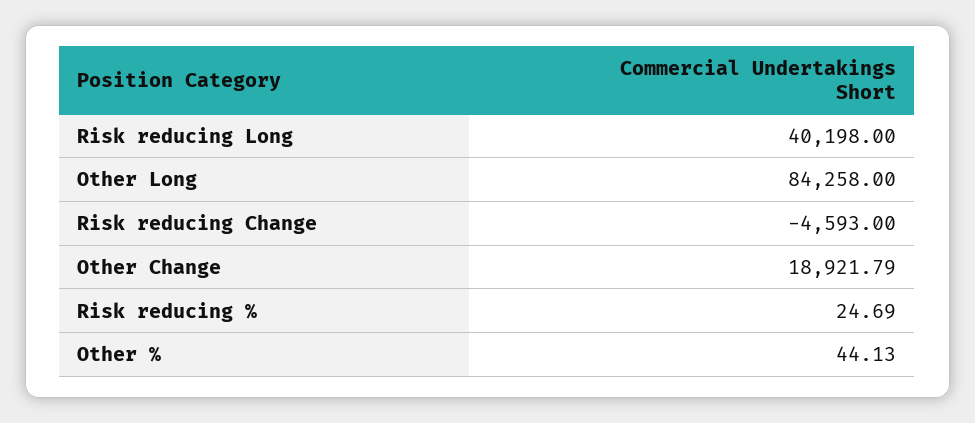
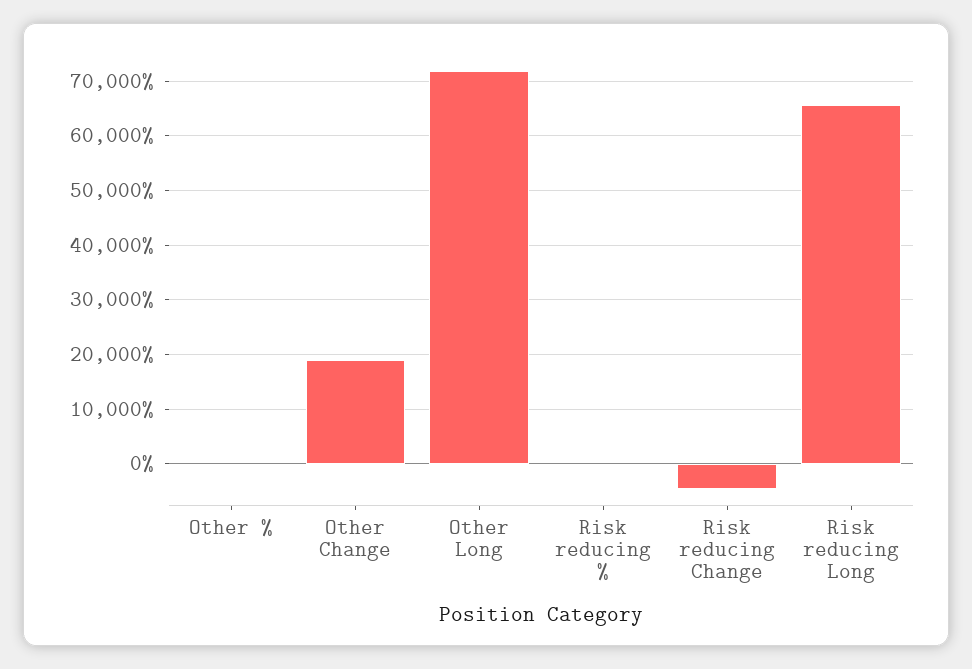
  {
-   "Risk reducing Long": 40198,
+   "Risk reducing Long": 66000,
-   "Other Long": 84258,
+   "Other Long": 72000,
    "Risk reducing Change": -4593,
    "Other Change": 18921.79,
    "Risk reducing %": 24.69,
    "Other %": 44.13
  }

